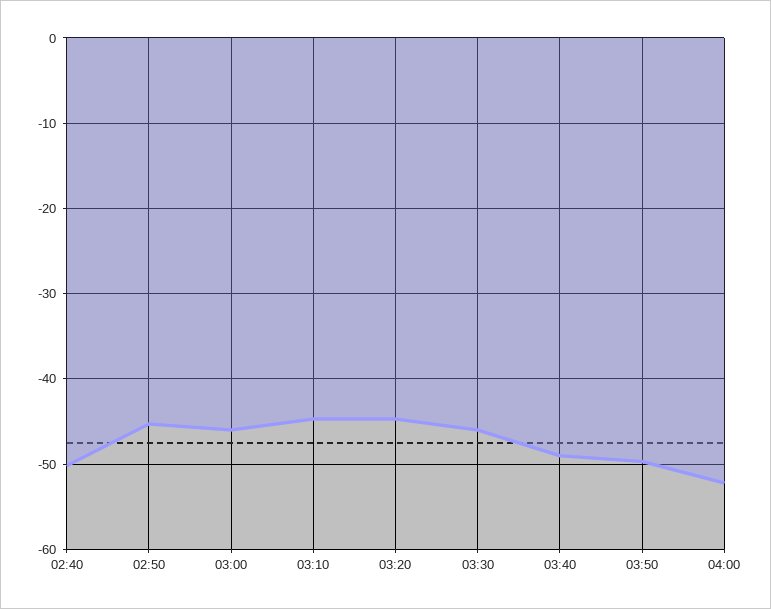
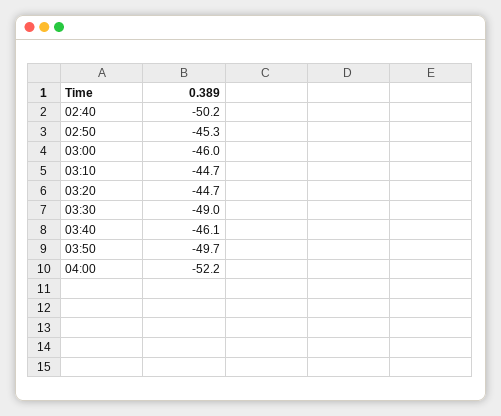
  {
    "02:40": -50.2,
    "02:50": -45.3,
    "03:00": -46,
    "03:10": -44.7,
    "03:20": -44.7,
-   "03:30": -46,
+   "03:30": -49,
-   "03:40": -49,
+   "03:40": -46.1,
    "03:50": -49.7,
    "04:00": -52.2
  }

